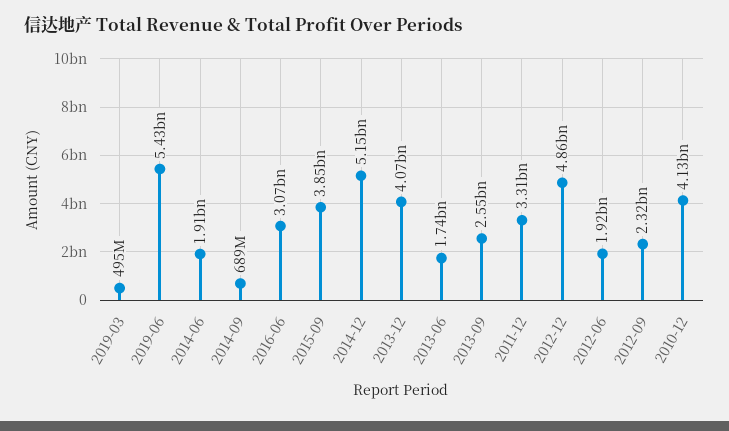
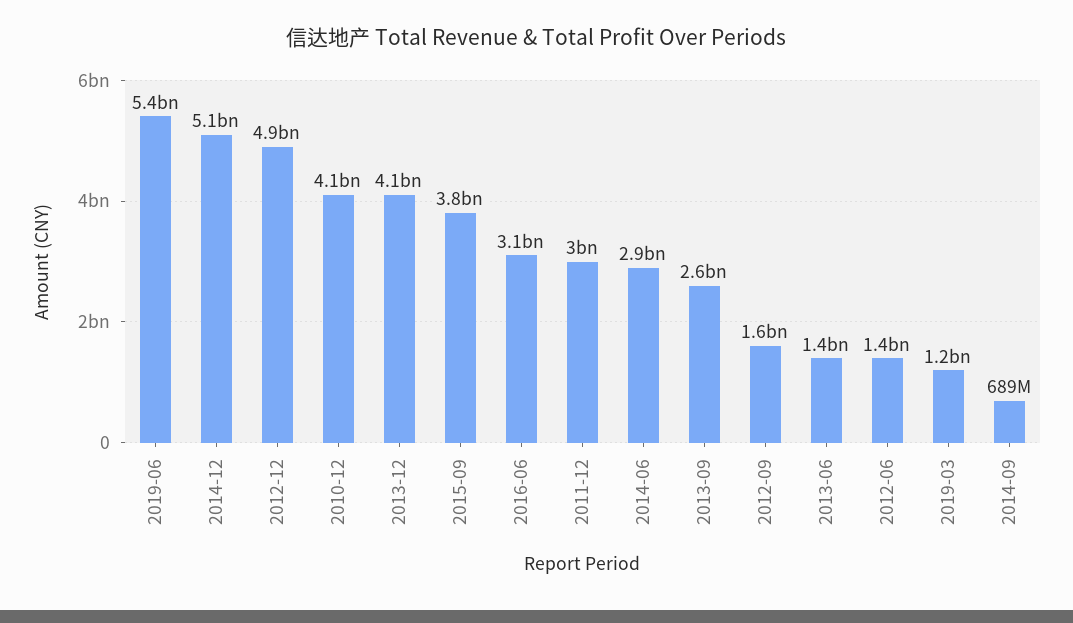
  {
-   "2019-03": 495000000,
+   "2019-03": 1200000000,
    "2019-06": 5430000000,
-   "2014-06": 1910000000,
+   "2014-06": 2900000000,
    "2014-09": 689000000,
    "2016-06": 3070000000,
    "2015-09": 3850000000,
    "2014-12": 5150000000,
    "2013-12": 4070000000,
-   "2013-06": 1740000000,
+   "2013-06": 1400000000,
    "2013-09": 2550000000,
-   "2011-12": 3310000000,
+   "2011-12": 3000000000,
    "2012-12": 4860000000,
-   "2012-06": 1920000000,
+   "2012-06": 1400000000,
-   "2012-09": 2320000000,
+   "2012-09": 1600000000,
    "2010-12": 4130000000
  }

